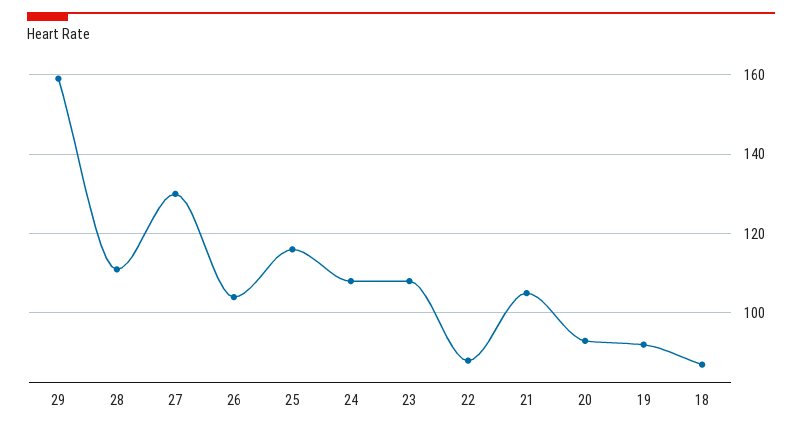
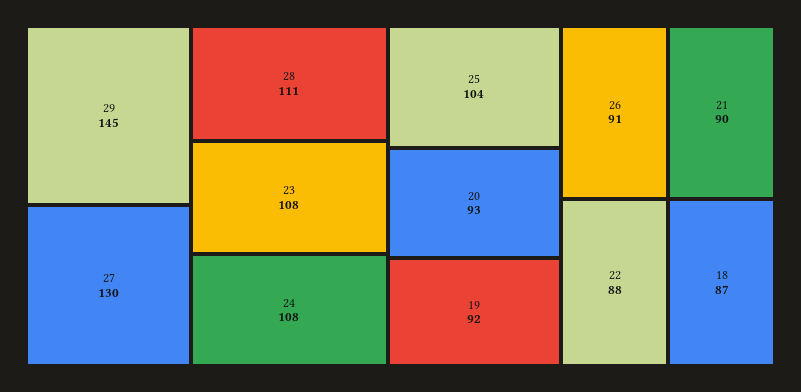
  {
-   "29": 160,
+   "29": 145,
    "28": 111,
    "27": 130,
-   "26": 105,
+   "26": 91,
-   "25": 115,
+   "25": 104,
    "24": 108,
    "23": 108,
    "22": 88,
-   "21": 105,
+   "21": 90,
    "20": 93,
    "19": 92,
    "18": 87
  }

